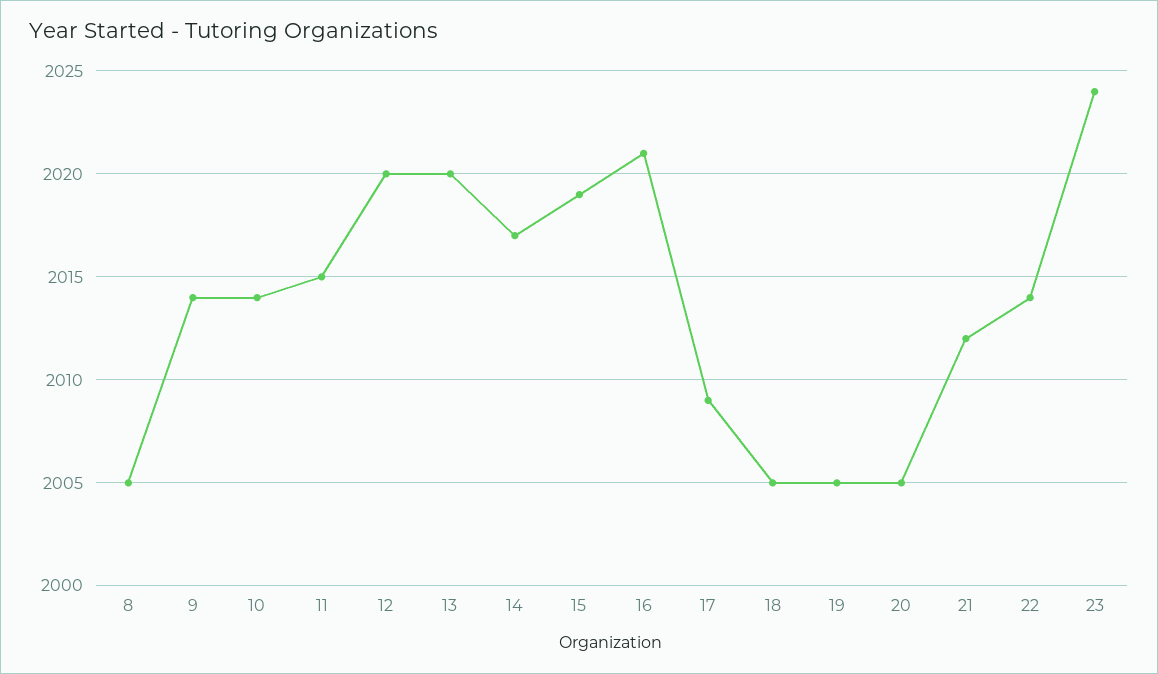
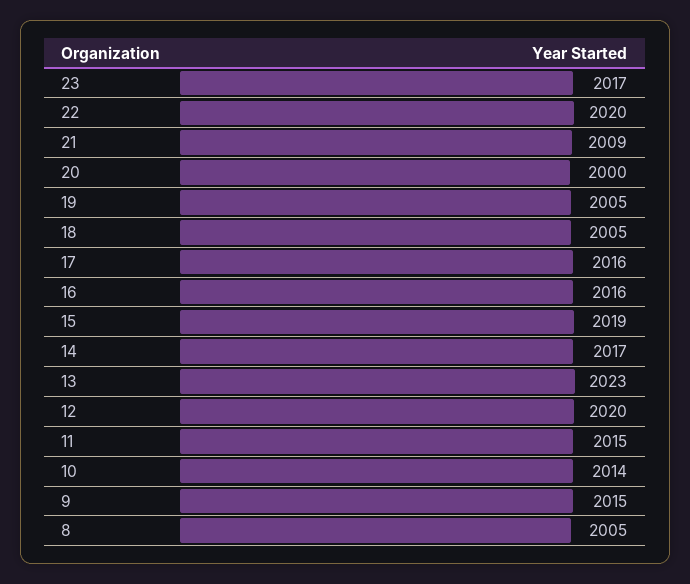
  {
    "8": 2005,
-   "9": 2014,
+   "9": 2015,
    "10": 2014,
    "11": 2015,
    "12": 2020,
-   "13": 2020,
+   "13": 2023,
    "14": 2017,
    "15": 2019,
-   "16": 2021,
+   "16": 2016,
-   "17": 2009,
+   "17": 2016,
    "18": 2005,
    "19": 2005,
-   "20": 2005,
+   "20": 2000,
-   "21": 2012,
+   "21": 2009,
-   "22": 2014,
+   "22": 2020,
-   "23": 2024
+   "23": 2017
  }

